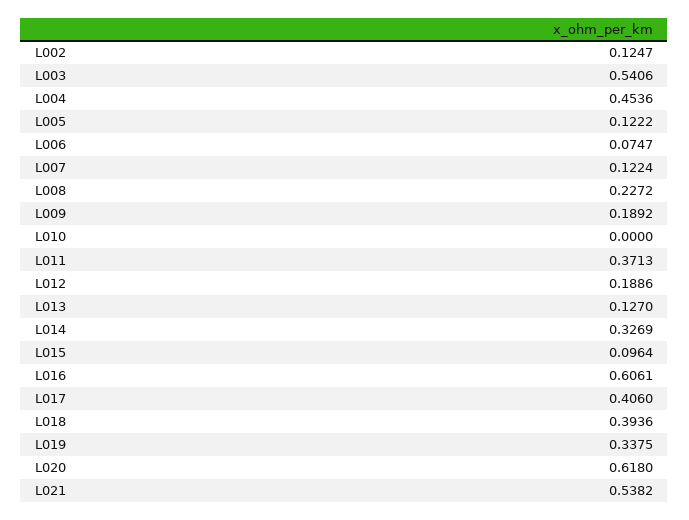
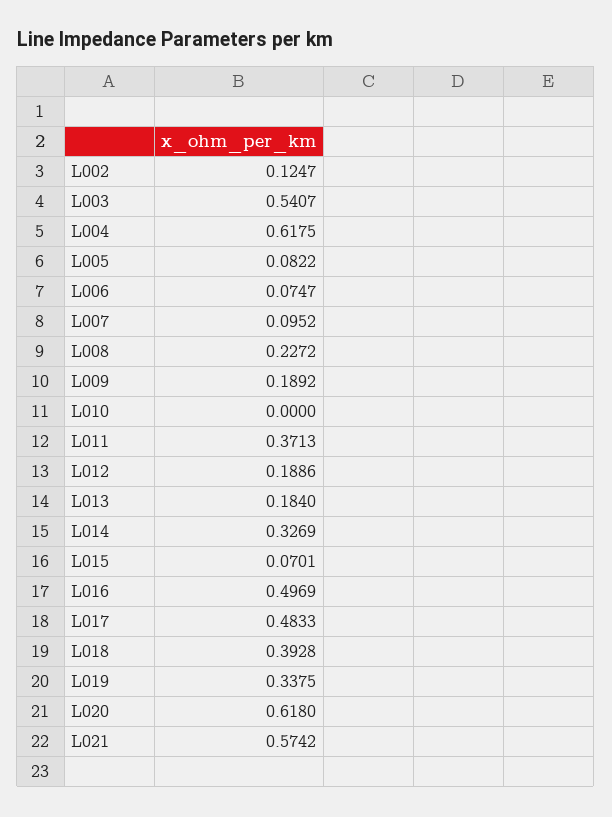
  {
    "L002": 0.1247,
-   "L003": 0.5406,
+   "L003": 0.5407,
-   "L004": 0.4536,
+   "L004": 0.6175,
-   "L005": 0.1222,
+   "L005": 0.0822,
    "L006": 0.0747,
-   "L007": 0.1224,
+   "L007": 0.0952,
    "L008": 0.2272,
    "L009": 0.1892,
    "L010": 0,
    "L011": 0.3713,
    "L012": 0.1886,
-   "L013": 0.127,
+   "L013": 0.184,
    "L014": 0.3269,
-   "L015": 0.0964,
+   "L015": 0.0701,
-   "L016": 0.6061,
+   "L016": 0.4969,
-   "L017": 0.406,
+   "L017": 0.4833,
-   "L018": 0.3936,
+   "L018": 0.3928,
    "L019": 0.3375,
    "L020": 0.618,
-   "L021": 0.5382
+   "L021": 0.5742
  }

